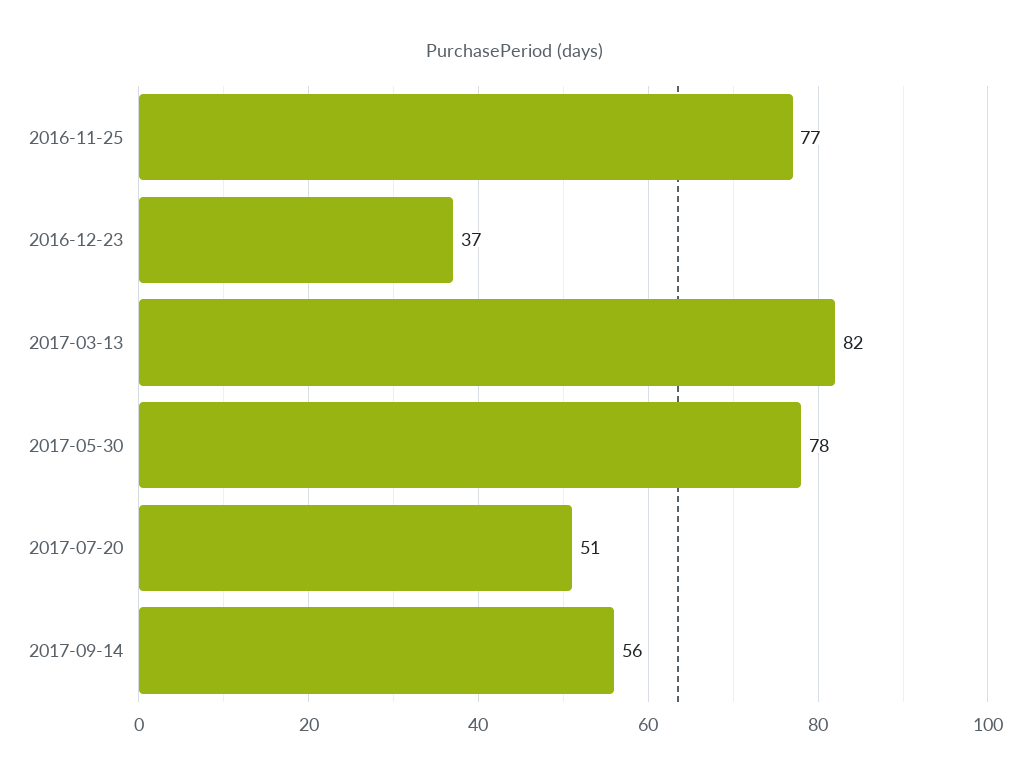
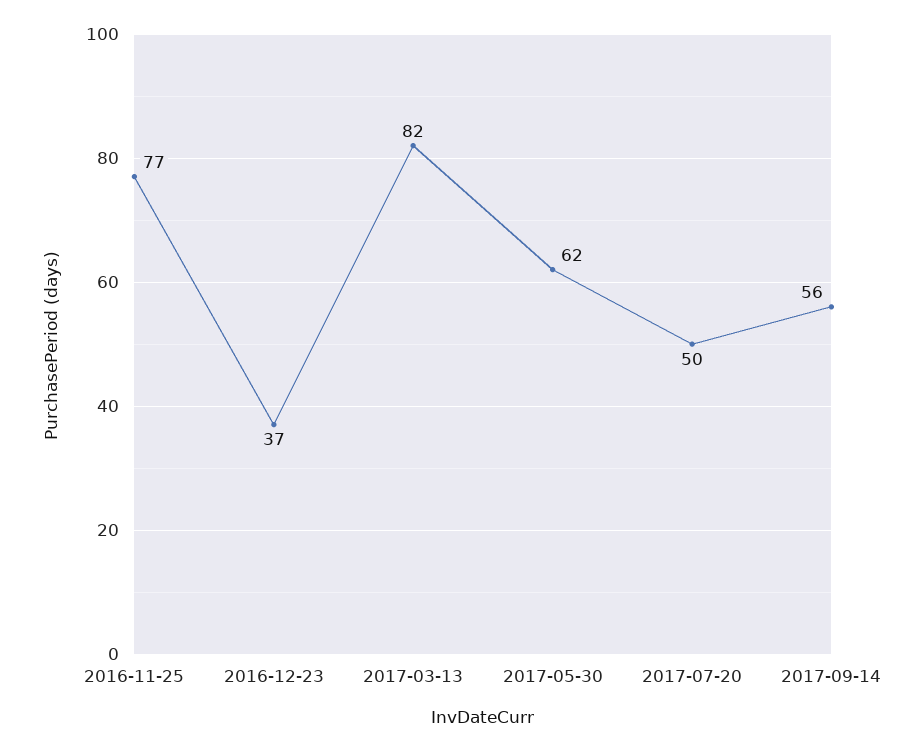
  {
    "2016-11-25": 77,
    "2016-12-23": 37,
    "2017-03-13": 82,
-   "2017-05-30": 78,
+   "2017-05-30": 62,
-   "2017-07-20": 51,
+   "2017-07-20": 50,
    "2017-09-14": 56
  }

